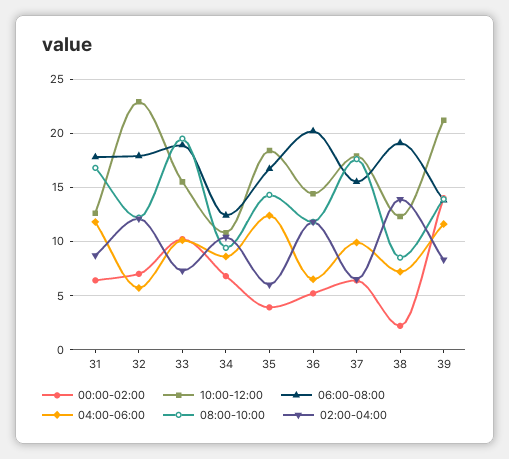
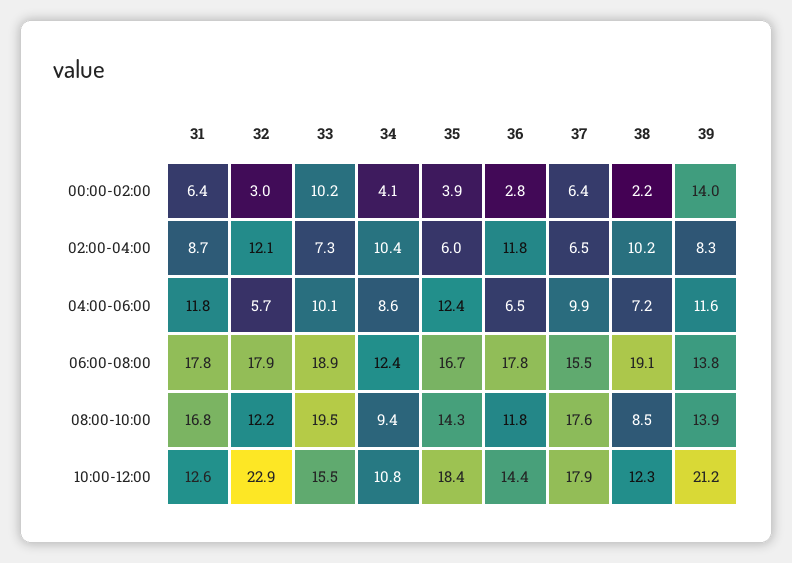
  {
    "00:00-02:00": {
      "31": 6.4,
-     "32": 7,
+     "32": 3,
      "33": 10.2,
-     "34": 7,
+     "34": 4.1,
      "35": 3.9,
-     "36": 5,
+     "36": 2.8,
      "37": 6.4,
      "38": 2.2,
      "39": 14
    },
    "10:00-12:00": {
      "31": 12.6,
      "32": 22.9,
      "33": 15.5,
      "34": 10.8,
      "35": 18.4,
      "36": 14.4,
      "37": 17.9,
      "38": 12.3,
      "39": 21.2
    },
    "06:00-08:00": {
      "31": 17.8,
      "32": 17.9,
      "33": 18.9,
      "34": 12.4,
      "35": 16.7,
-     "36": 20,
+     "36": 17.8,
      "37": 15.5,
      "38": 19.1,
      "39": 13.8
    },
    "04:00-06:00": {
      "31": 11.8,
      "32": 5.7,
      "33": 10.1,
      "34": 8.6,
      "35": 12.4,
      "36": 6.5,
      "37": 9.9,
      "38": 7.2,
      "39": 11.6
    },
    "08:00-10:00": {
      "31": 16.8,
      "32": 12.2,
      "33": 19.5,
      "34": 9.4,
      "35": 14.3,
      "36": 11.8,
      "37": 17.6,
      "38": 8.5,
      "39": 13.9
    },
    "02:00-04:00": {
      "31": 8.7,
      "32": 12.1,
      "33": 7.3,
      "34": 10.4,
      "35": 6,
      "36": 11.8,
      "37": 6.5,
-     "38": 14,
+     "38": 10.2,
      "39": 8.3
    }
  }

